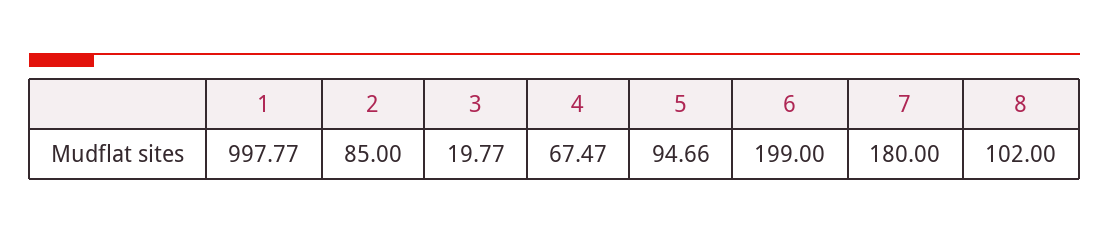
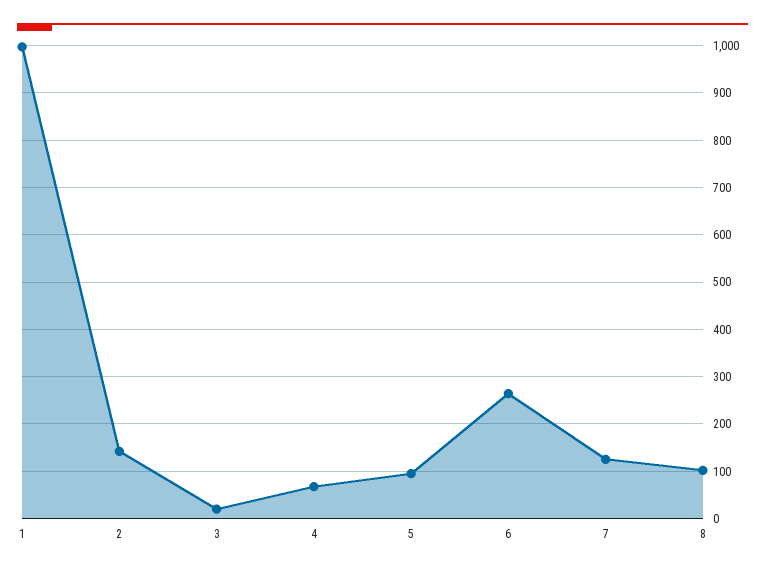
  {
    "1": 997.77,
-   "2": 85,
+   "2": 140,
    "3": 19.77,
    "4": 67.47,
    "5": 94.66,
-   "6": 199,
+   "6": 260,
-   "7": 180,
+   "7": 120,
    "8": 102
  }

